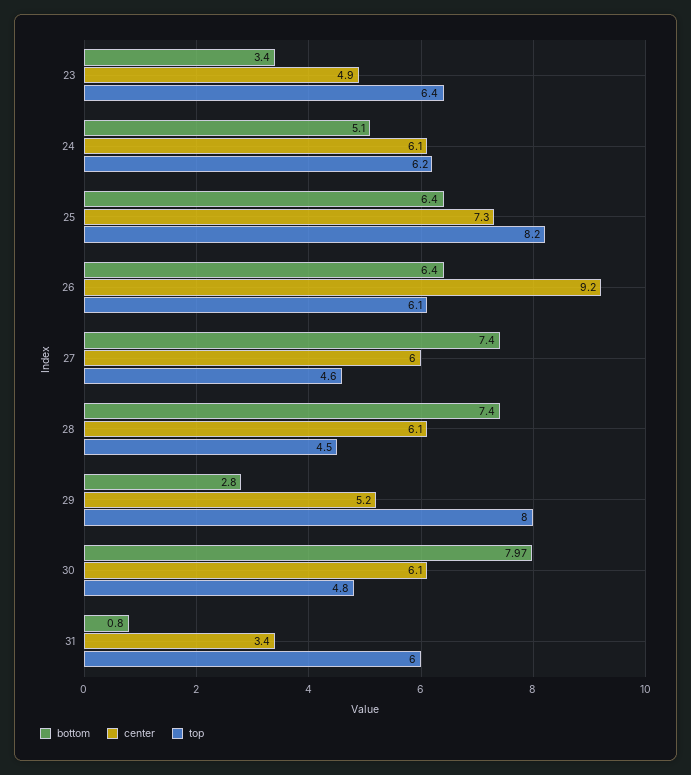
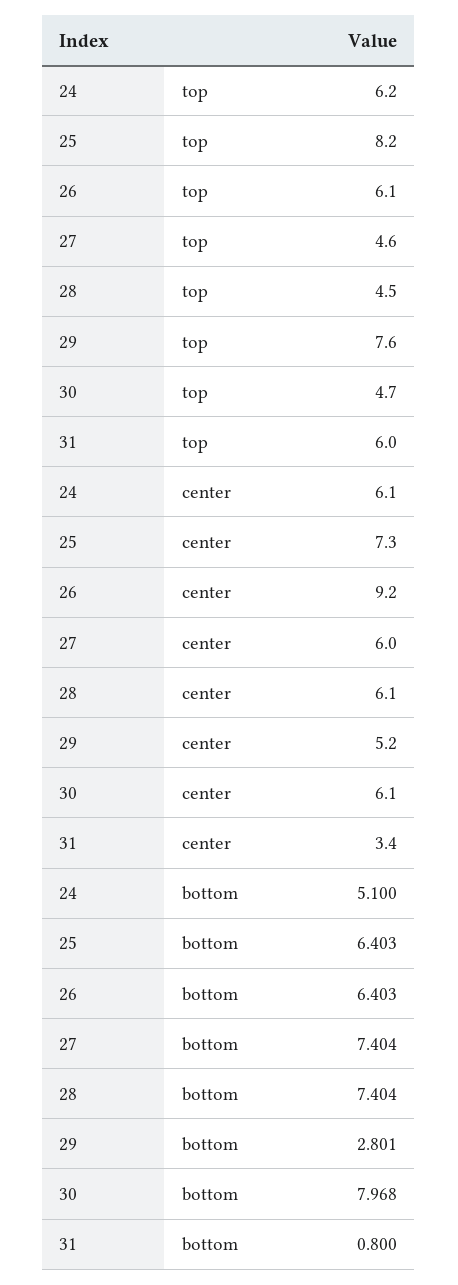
  {
    "bottom": {
-     "23": 3.4,
      "24": 5.1,
      "25": 6.403,
      "26": 6.403,
      "27": 7.404,
      "28": 7.404,
      "29": 2.801,
      "30": 7.968,
      "31": 0.8
    },
    "center": {
-     "23": 4.9,
      "24": 6.1,
      "25": 7.3,
      "26": 9.2,
      "27": 6,
      "28": 6.1,
      "29": 5.2,
      "30": 6.1,
      "31": 3.4
    },
    "top": {
-     "23": 6.4,
      "24": 6.2,
      "25": 8.2,
      "26": 6.1,
      "27": 4.6,
      "28": 4.5,
-     "29": 8,
+     "29": 7.6,
-     "30": 4.8,
+     "30": 4.7,
      "31": 6
    }
  }

